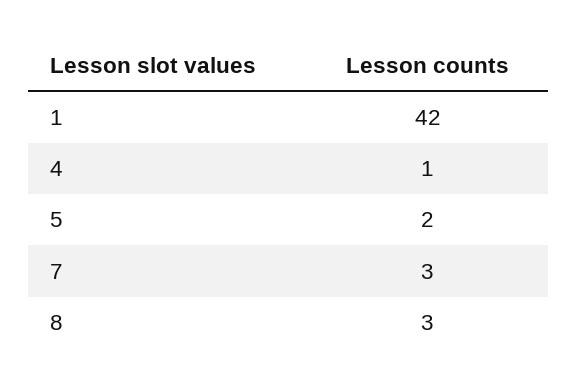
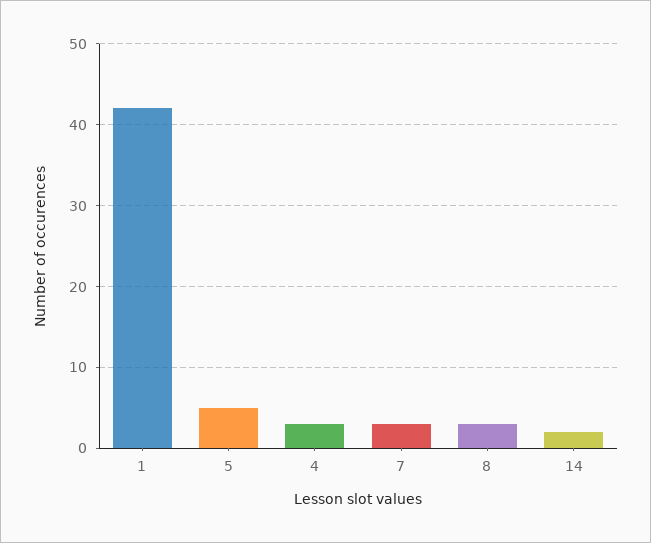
  {
    "1": 42,
-   "4": 1,
+   "4": 3,
-   "5": 2,
+   "5": 5,
    "7": 3,
-   "8": 3
+   "8": 3,
+   "14": 2
  }

